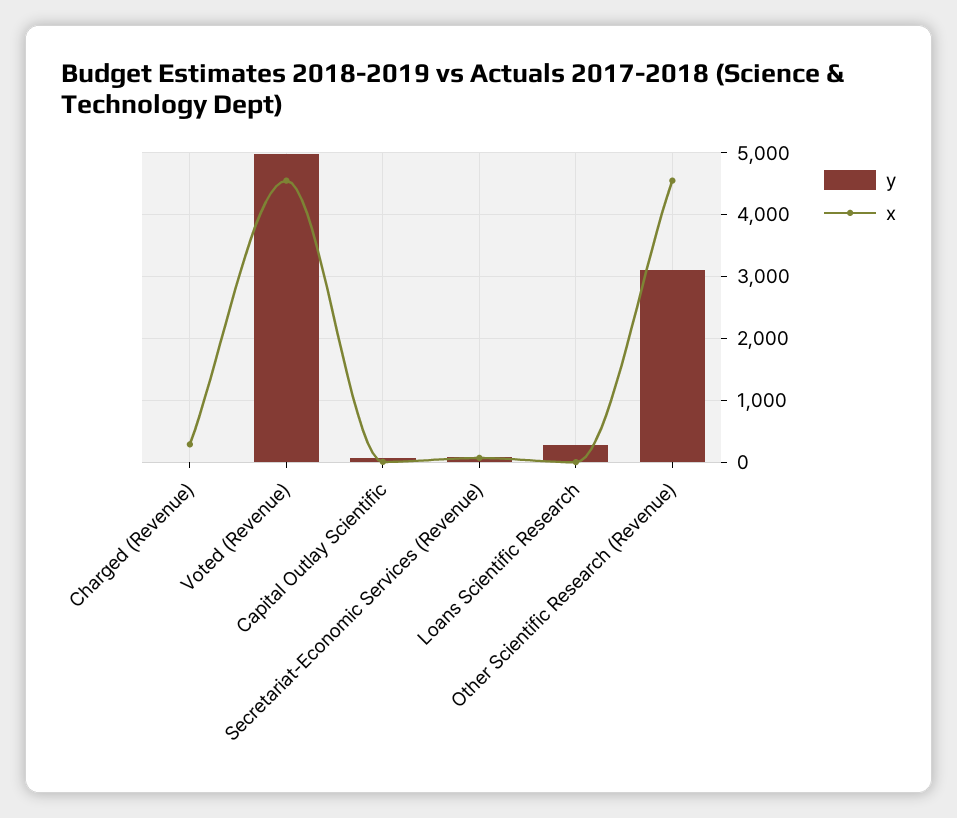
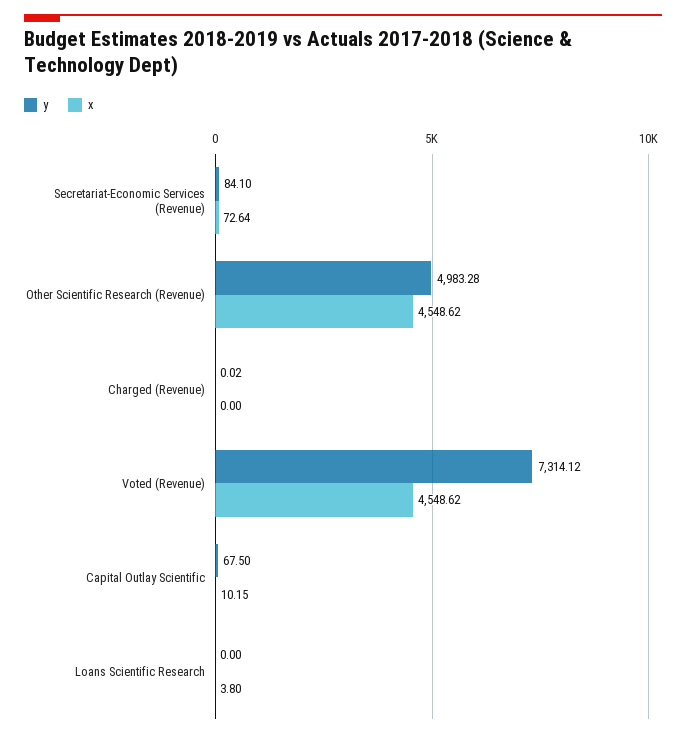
  {
    "y": {
      "Charged (Revenue)": 0.02,
-     "Voted (Revenue)": 5000,
+     "Voted (Revenue)": 7314.12,
      "Capital Outlay Scientific": 67.5,
      "Secretariat-Economic Services (Revenue)": 84.1,
-     "Loans Scientific Research": 300,
+     "Loans Scientific Research": 0,
-     "Other Scientific Research (Revenue)": 3100
+     "Other Scientific Research (Revenue)": 4983.28
    },
    "x": {
-     "Charged (Revenue)": 300,
+     "Charged (Revenue)": 0,
      "Voted (Revenue)": 4548.62,
      "Capital Outlay Scientific": 10.15,
      "Secretariat-Economic Services (Revenue)": 72.64,
      "Loans Scientific Research": 3.8,
      "Other Scientific Research (Revenue)": 4548.62
    }
  }

